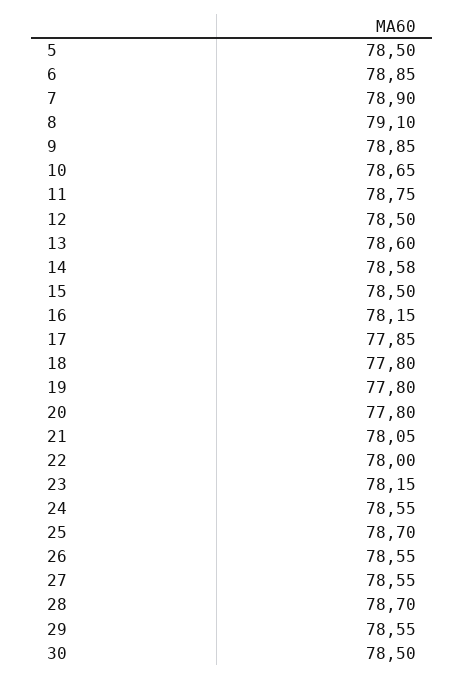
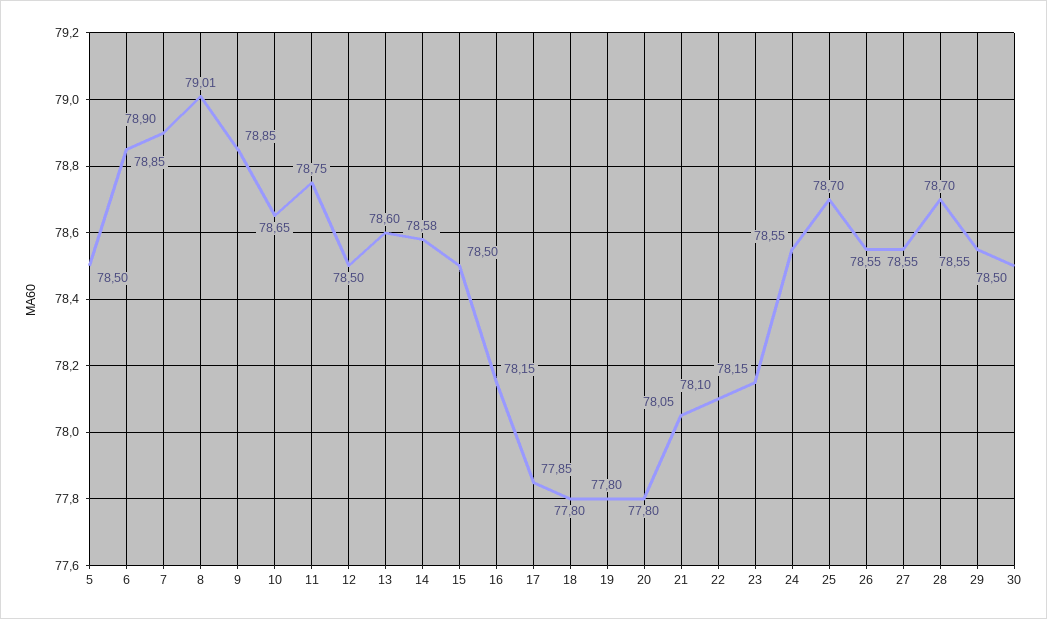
  {
    "5": 78.5,
    "6": 78.85,
    "7": 78.9,
-   "8": 79.1,
+   "8": 79.01,
    "9": 78.85,
    "10": 78.65,
    "11": 78.75,
    "12": 78.5,
    "13": 78.6,
    "14": 78.58,
    "15": 78.5,
    "16": 78.15,
    "17": 77.85,
    "18": 77.8,
    "19": 77.8,
    "20": 77.8,
    "21": 78.05,
-   "22": 78,
+   "22": 78.1,
    "23": 78.15,
    "24": 78.55,
    "25": 78.7,
    "26": 78.55,
    "27": 78.55,
    "28": 78.7,
    "29": 78.55,
    "30": 78.5
  }

